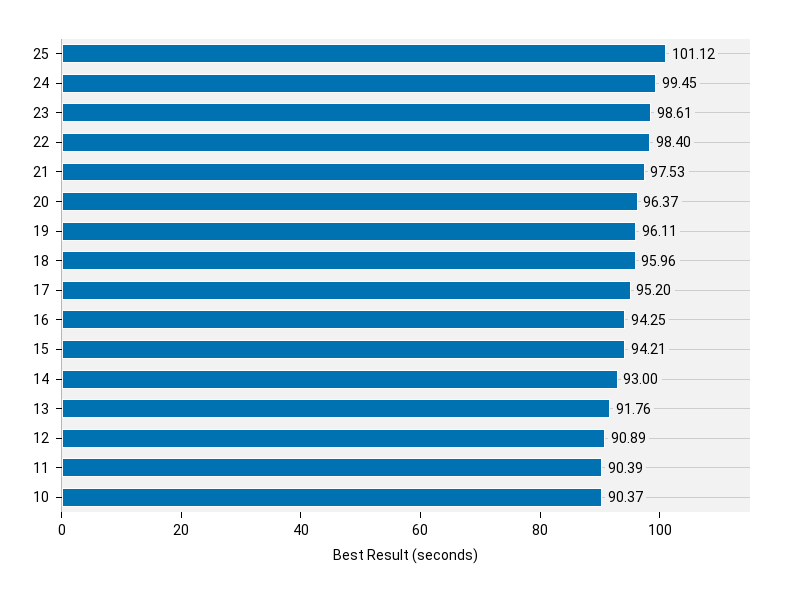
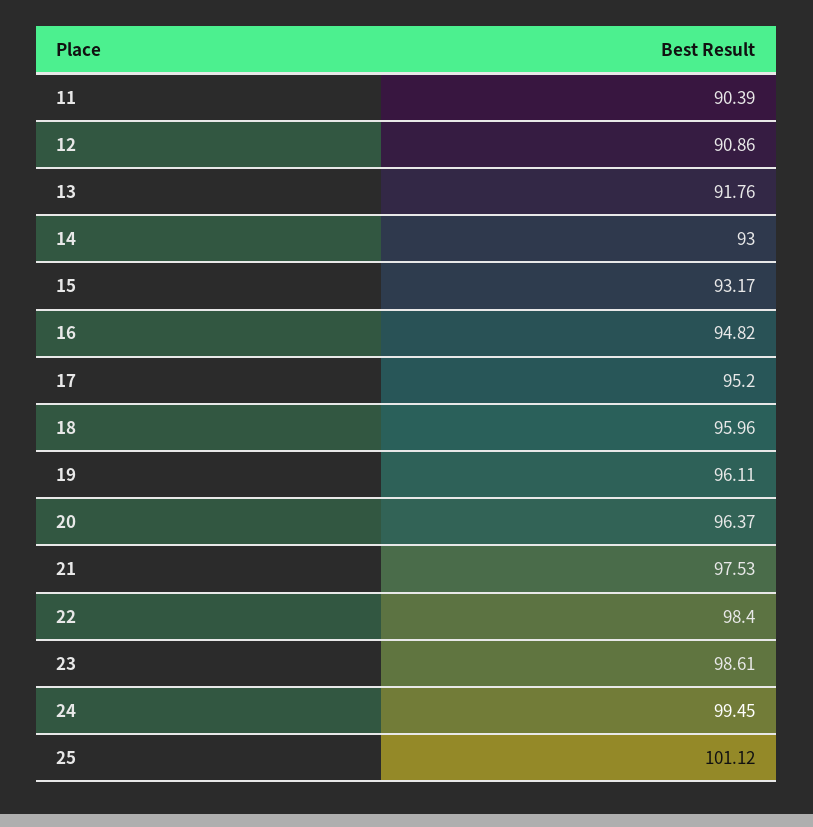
  {
    "25": 101.12,
    "24": 99.45,
    "23": 98.61,
    "22": 98.4,
    "21": 97.53,
    "20": 96.37,
    "19": 96.11,
    "18": 95.96,
    "17": 95.2,
-   "16": 94.25,
+   "16": 94.82,
-   "15": 94.21,
+   "15": 93.17,
    "14": 93,
    "13": 91.76,
-   "12": 90.89,
+   "12": 90.86,
-   "11": 90.39,
+   "11": 90.39
-   "10": 90.37
  }

